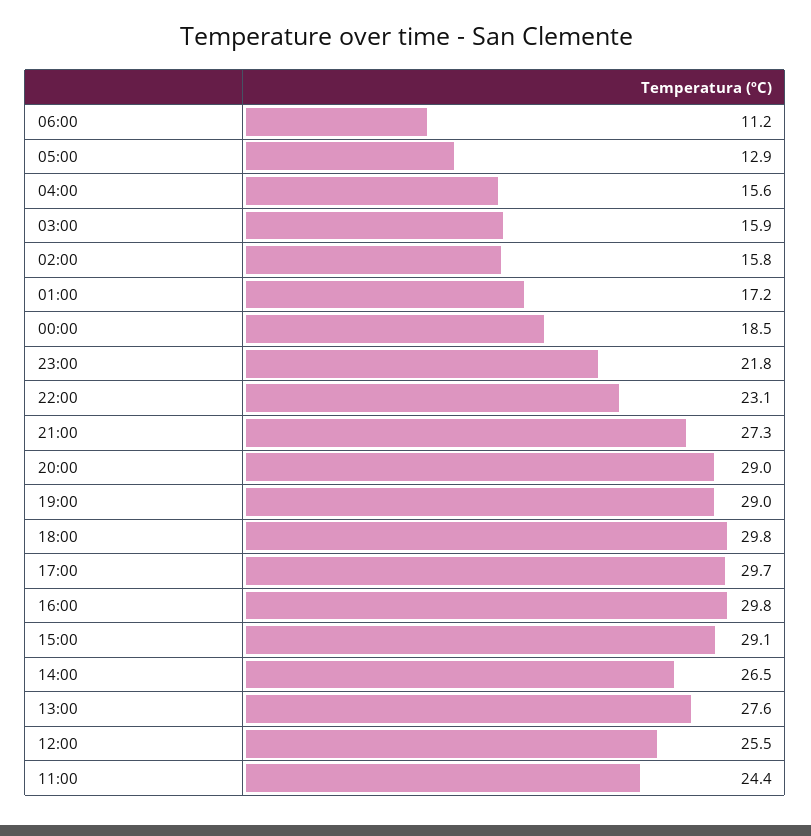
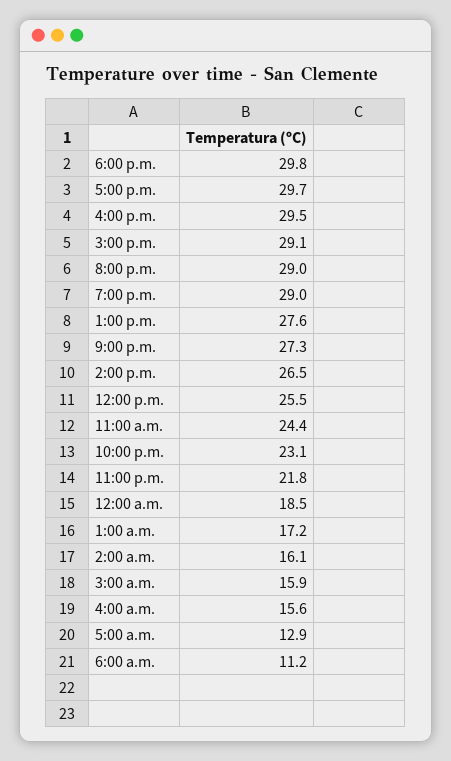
  {
    "06:00": 11.2,
    "05:00": 12.9,
    "04:00": 15.6,
    "03:00": 15.9,
-   "02:00": 15.8,
+   "02:00": 16.1,
    "01:00": 17.2,
    "00:00": 18.5,
    "23:00": 21.8,
    "22:00": 23.1,
    "21:00": 27.3,
    "20:00": 29,
    "19:00": 29,
    "18:00": 29.8,
    "17:00": 29.7,
-   "16:00": 29.8,
+   "16:00": 29.5,
    "15:00": 29.1,
    "14:00": 26.5,
    "13:00": 27.6,
    "12:00": 25.5,
    "11:00": 24.4
  }

